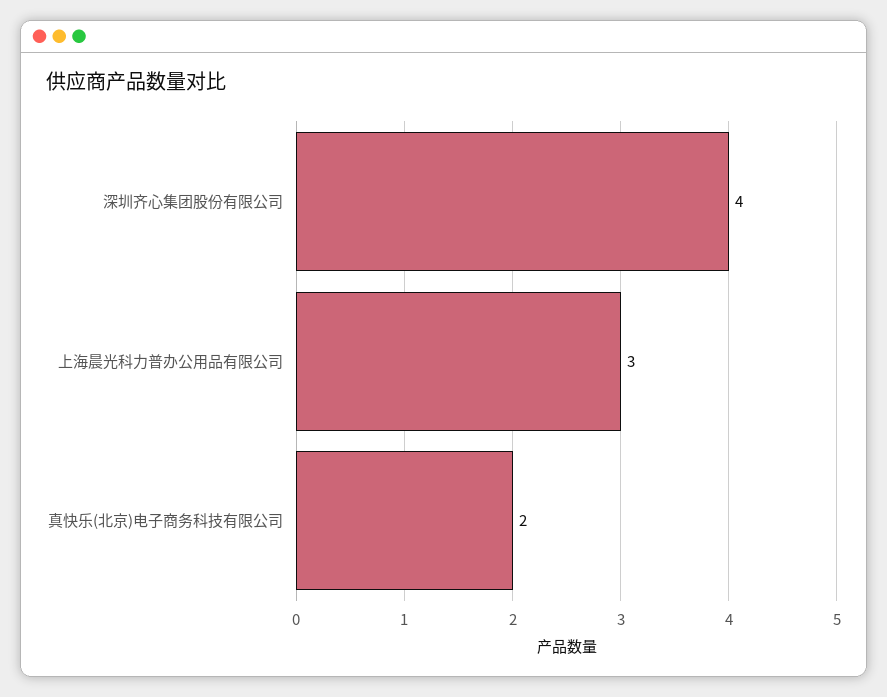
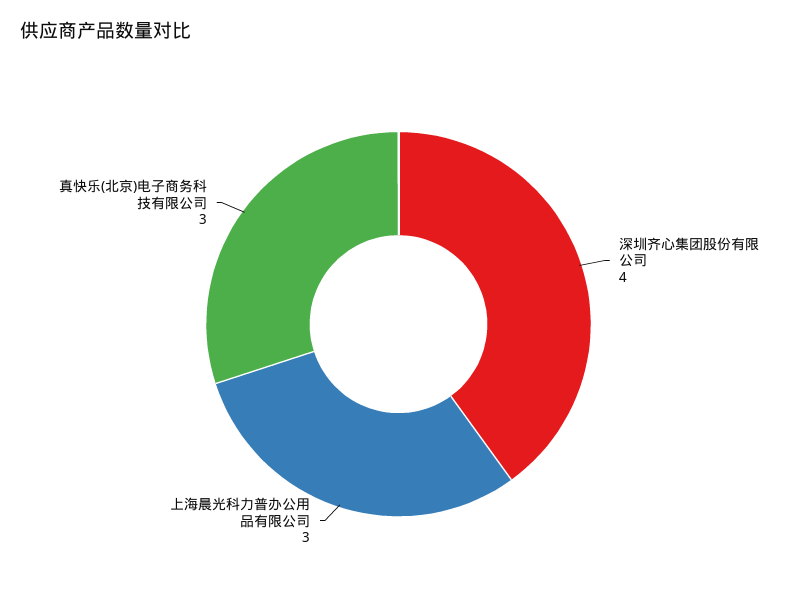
  {
    "深圳齐心集团股份有限公司": 4,
    "上海晨光科力普办公用品有限公司": 3,
-   "真快乐(北京)电子商务科技有限公司": 2
+   "真快乐(北京)电子商务科技有限公司": 3
  }

